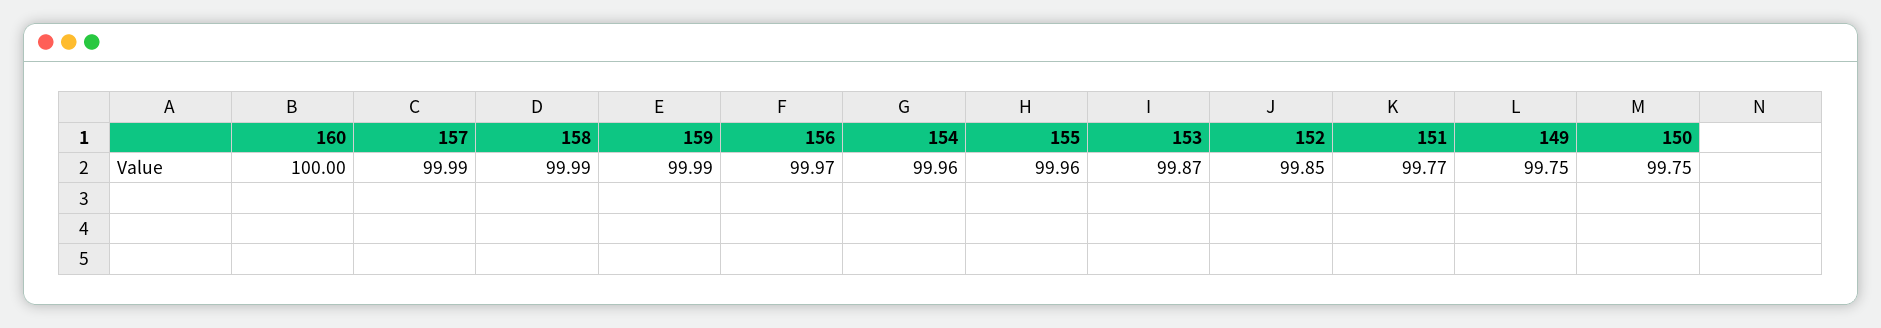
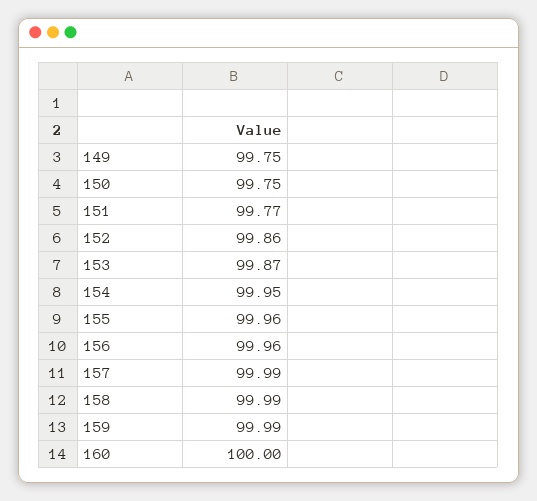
  {
    "160": 100,
    "157": 99.99,
    "158": 99.99,
    "159": 99.99,
-   "156": 99.97,
+   "156": 99.96,
-   "154": 99.96,
+   "154": 99.95,
    "155": 99.96,
    "153": 99.87,
-   "152": 99.85,
+   "152": 99.86,
    "151": 99.77,
    "149": 99.75,
    "150": 99.75
  }

